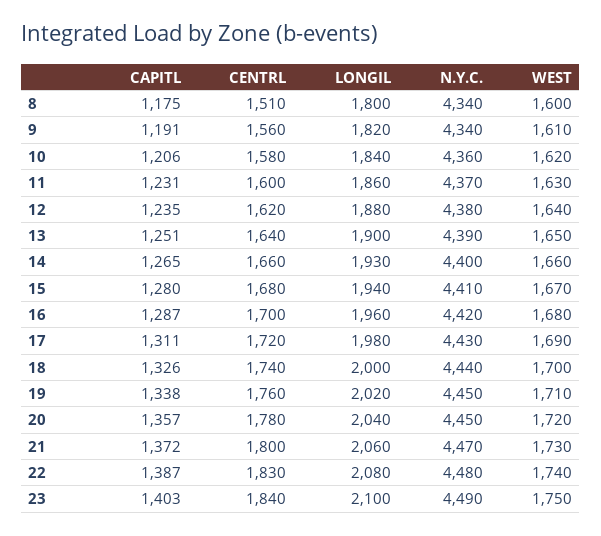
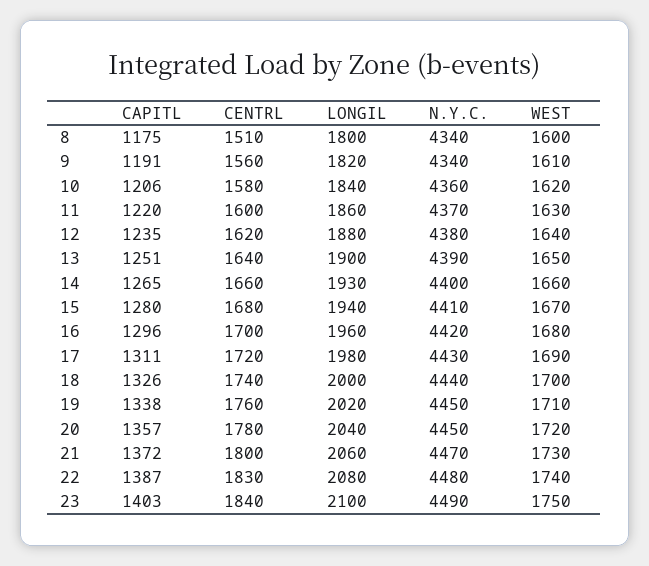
  {
    "CAPITL": {
      "8": 1175,
      "9": 1191,
      "10": 1206,
-     "11": 1231,
+     "11": 1220,
      "12": 1235,
      "13": 1251,
      "14": 1265,
      "15": 1280,
-     "16": 1287,
+     "16": 1296,
      "17": 1311,
      "18": 1326,
      "19": 1338,
      "20": 1357,
      "21": 1372,
      "22": 1387,
      "23": 1403
    },
    "CENTRL": {
      "8": 1510,
      "9": 1560,
      "10": 1580,
      "11": 1600,
      "12": 1620,
      "13": 1640,
      "14": 1660,
      "15": 1680,
      "16": 1700,
      "17": 1720,
      "18": 1740,
      "19": 1760,
      "20": 1780,
      "21": 1800,
      "22": 1830,
      "23": 1840
    },
    "LONGIL": {
      "8": 1800,
      "9": 1820,
      "10": 1840,
      "11": 1860,
      "12": 1880,
      "13": 1900,
      "14": 1930,
      "15": 1940,
      "16": 1960,
      "17": 1980,
      "18": 2000,
      "19": 2020,
      "20": 2040,
      "21": 2060,
      "22": 2080,
      "23": 2100
    },
    "N.Y.C.": {
      "8": 4340,
      "9": 4340,
      "10": 4360,
      "11": 4370,
      "12": 4380,
      "13": 4390,
      "14": 4400,
      "15": 4410,
      "16": 4420,
      "17": 4430,
      "18": 4440,
      "19": 4450,
      "20": 4450,
      "21": 4470,
      "22": 4480,
      "23": 4490
    },
    "WEST": {
      "8": 1600,
      "9": 1610,
      "10": 1620,
      "11": 1630,
      "12": 1640,
      "13": 1650,
      "14": 1660,
      "15": 1670,
      "16": 1680,
      "17": 1690,
      "18": 1700,
      "19": 1710,
      "20": 1720,
      "21": 1730,
      "22": 1740,
      "23": 1750
    }
  }

